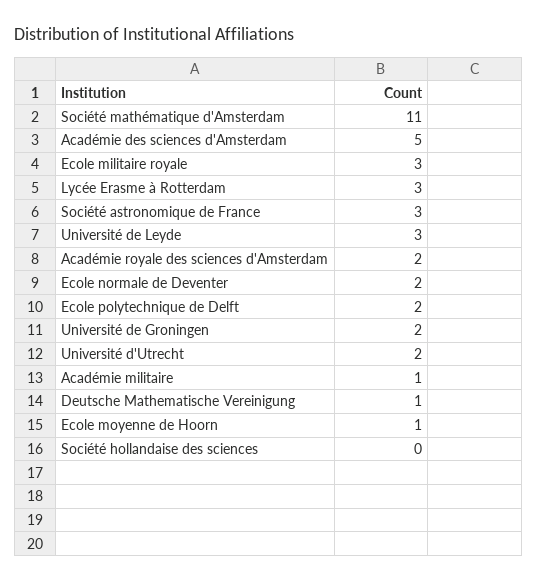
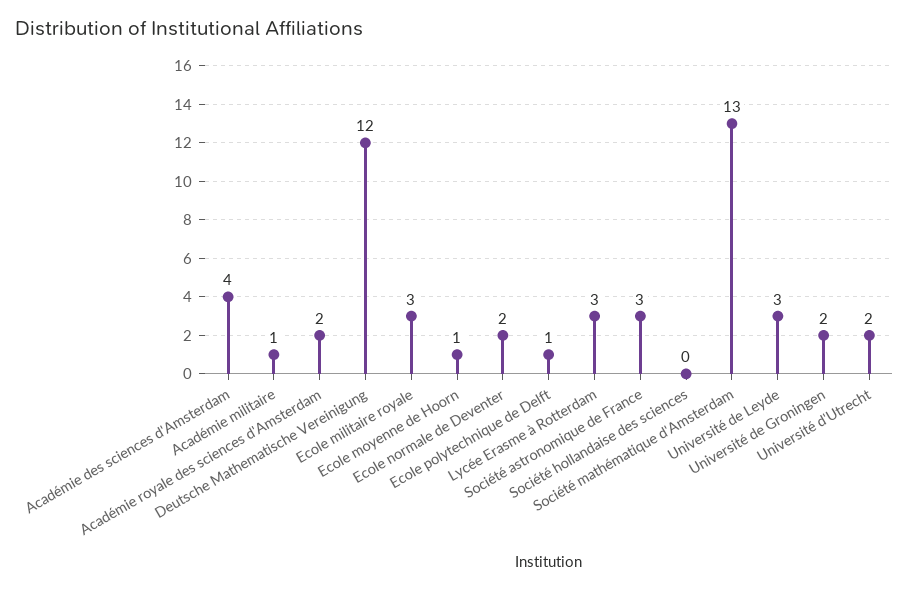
  {
-   "Société mathématique d'Amsterdam": 11,
+   "Société mathématique d'Amsterdam": 13,
-   "Académie des sciences d'Amsterdam": 5,
+   "Académie des sciences d'Amsterdam": 4,
    "Ecole militaire royale": 3,
    "Lycée Erasme à Rotterdam": 3,
    "Société astronomique de France": 3,
    "Université de Leyde": 3,
    "Académie royale des sciences d'Amsterdam": 2,
    "Ecole normale de Deventer": 2,
-   "Ecole polytechnique de Delft": 2,
+   "Ecole polytechnique de Delft": 1,
    "Université de Groningen": 2,
    "Université d'Utrecht": 2,
    "Académie militaire": 1,
-   "Deutsche Mathematische Vereinigung": 1,
+   "Deutsche Mathematische Vereinigung": 12,
    "Ecole moyenne de Hoorn": 1,
    "Société hollandaise des sciences": 0
  }

